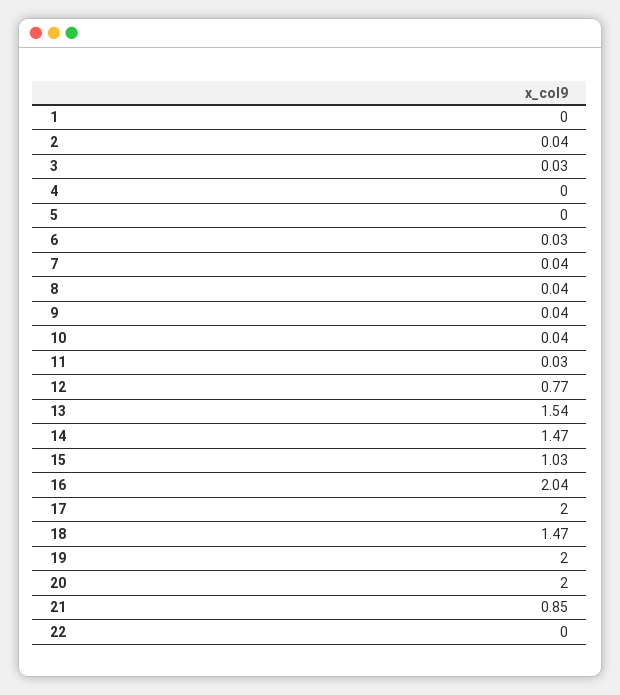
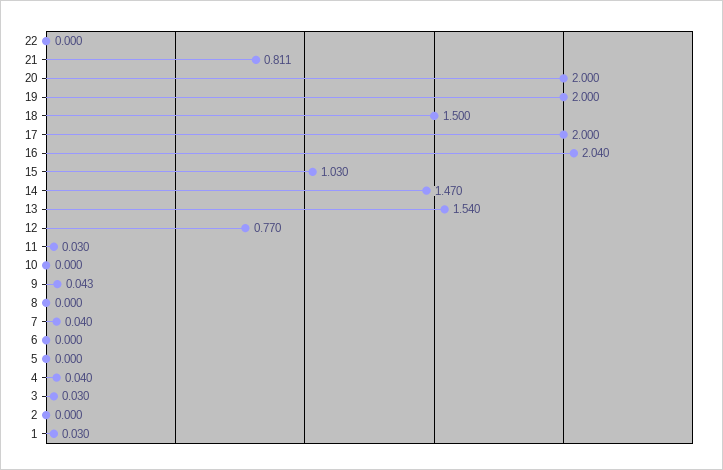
  {
-   "1": 0,
+   "1": 0.03,
-   "2": 0.04,
+   "2": 0,
    "3": 0.03,
-   "4": 0,
+   "4": 0.04,
    "5": 0,
-   "6": 0.03,
+   "6": 0,
    "7": 0.04,
-   "8": 0.04,
+   "8": 0,
    "9": 0.043,
-   "10": 0.04,
+   "10": 0,
    "11": 0.03,
    "12": 0.77,
    "13": 1.54,
    "14": 1.47,
    "15": 1.03,
    "16": 2.04,
    "17": 2,
-   "18": 1.47,
+   "18": 1.5,
    "19": 2,
    "20": 2,
-   "21": 0.85,
+   "21": 0.811,
    "22": 0
  }

